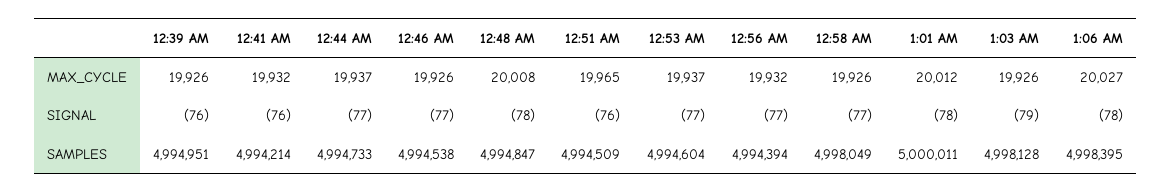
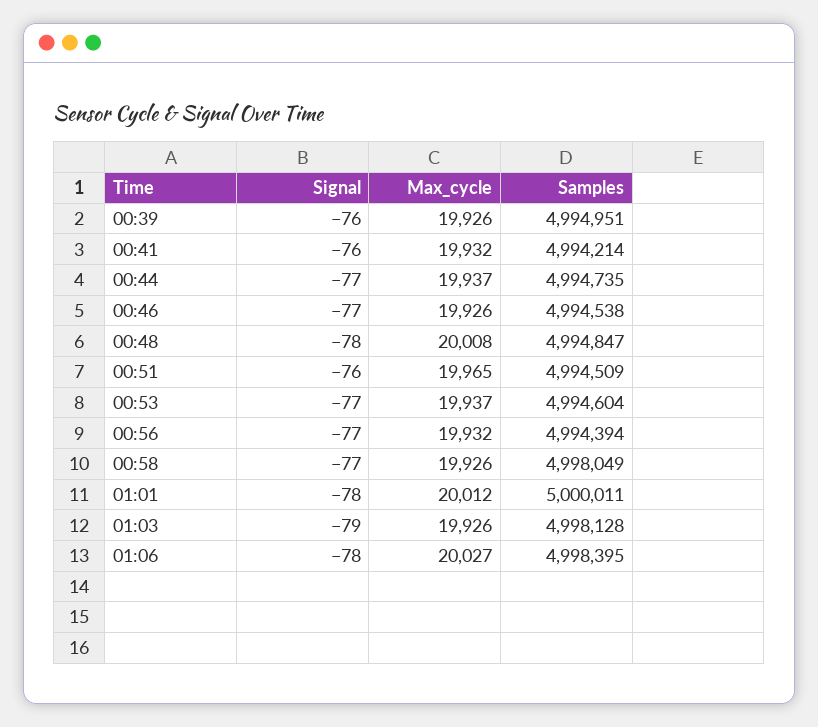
  {
    "12:39 AM": {
      "MAX_CYCLE": 19926,
      "SIGNAL": -76,
      "SAMPLES": 4994951
    },
    "12:41 AM": {
      "MAX_CYCLE": 19932,
      "SIGNAL": -76,
      "SAMPLES": 4994214
    },
    "12:44 AM": {
      "MAX_CYCLE": 19937,
      "SIGNAL": -77,
-     "SAMPLES": 4994733
+     "SAMPLES": 4994735
    },
    "12:46 AM": {
      "MAX_CYCLE": 19926,
      "SIGNAL": -77,
      "SAMPLES": 4994538
    },
    "12:48 AM": {
      "MAX_CYCLE": 20008,
      "SIGNAL": -78,
      "SAMPLES": 4994847
    },
    "12:51 AM": {
      "MAX_CYCLE": 19965,
      "SIGNAL": -76,
      "SAMPLES": 4994509
    },
    "12:53 AM": {
      "MAX_CYCLE": 19937,
      "SIGNAL": -77,
      "SAMPLES": 4994604
    },
    "12:56 AM": {
      "MAX_CYCLE": 19932,
      "SIGNAL": -77,
      "SAMPLES": 4994394
    },
    "12:58 AM": {
      "MAX_CYCLE": 19926,
      "SIGNAL": -77,
      "SAMPLES": 4998049
    },
    "1:01 AM": {
      "MAX_CYCLE": 20012,
      "SIGNAL": -78,
      "SAMPLES": 5000011
    },
    "1:03 AM": {
      "MAX_CYCLE": 19926,
      "SIGNAL": -79,
      "SAMPLES": 4998128
    },
    "1:06 AM": {
      "MAX_CYCLE": 20027,
      "SIGNAL": -78,
      "SAMPLES": 4998395
    }
  }

